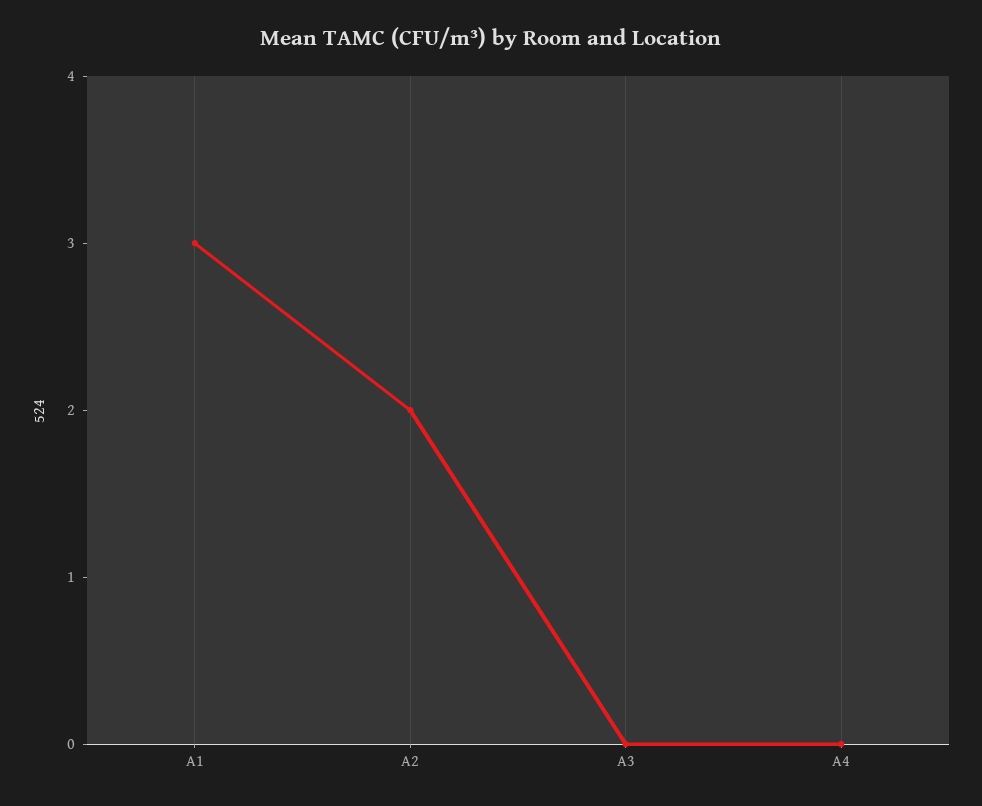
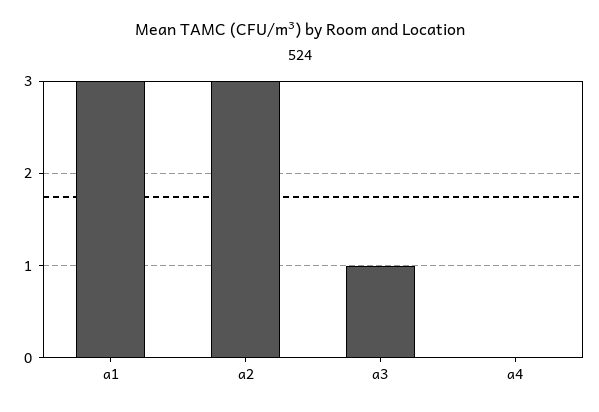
  {
    "A1": 3,
-   "A2": 2,
+   "A2": 3,
-   "A3": 0,
+   "A3": 1,
    "A4": 0
  }

